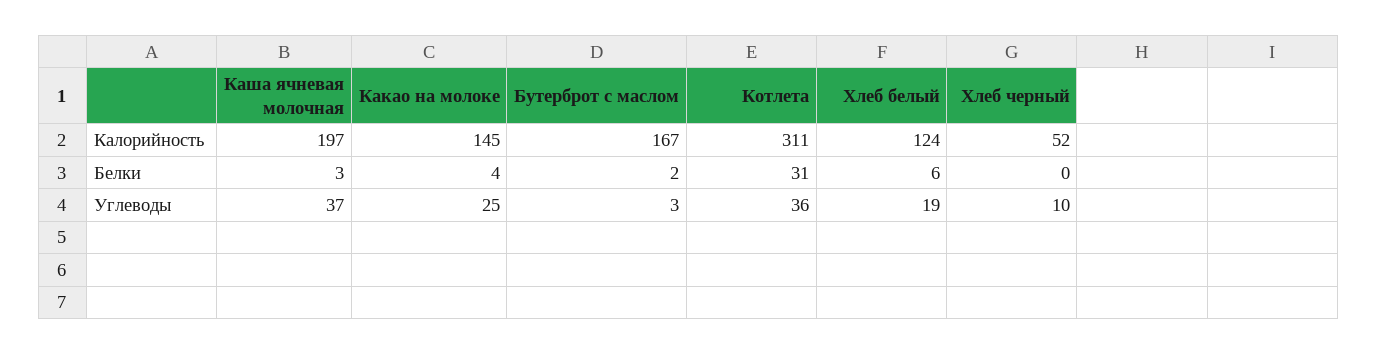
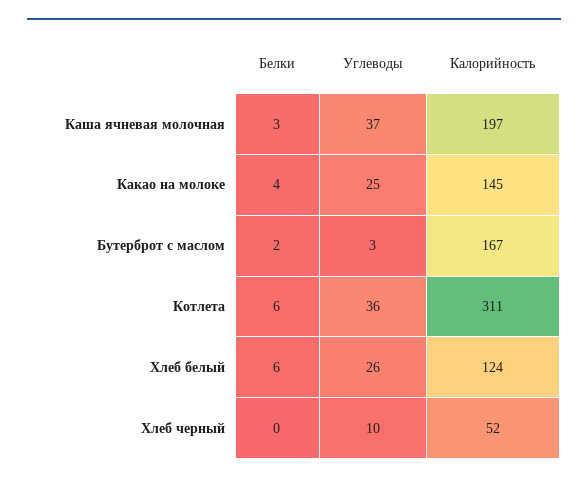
  {
    "Каша ячневая молочная": {
      "Калорийность": 197,
      "Белки": 3,
      "Углеводы": 37
    },
    "Какао на молоке": {
      "Калорийность": 145,
      "Белки": 4,
      "Углеводы": 25
    },
    "Бутерброт с маслом": {
      "Калорийность": 167,
      "Белки": 2,
      "Углеводы": 3
    },
    "Котлета": {
      "Калорийность": 311,
-     "Белки": 31,
+     "Белки": 6,
      "Углеводы": 36
    },
    "Хлеб белый": {
      "Калорийность": 124,
      "Белки": 6,
-     "Углеводы": 19
+     "Углеводы": 26
    },
    "Хлеб черный": {
      "Калорийность": 52,
      "Белки": 0,
      "Углеводы": 10
    }
  }

